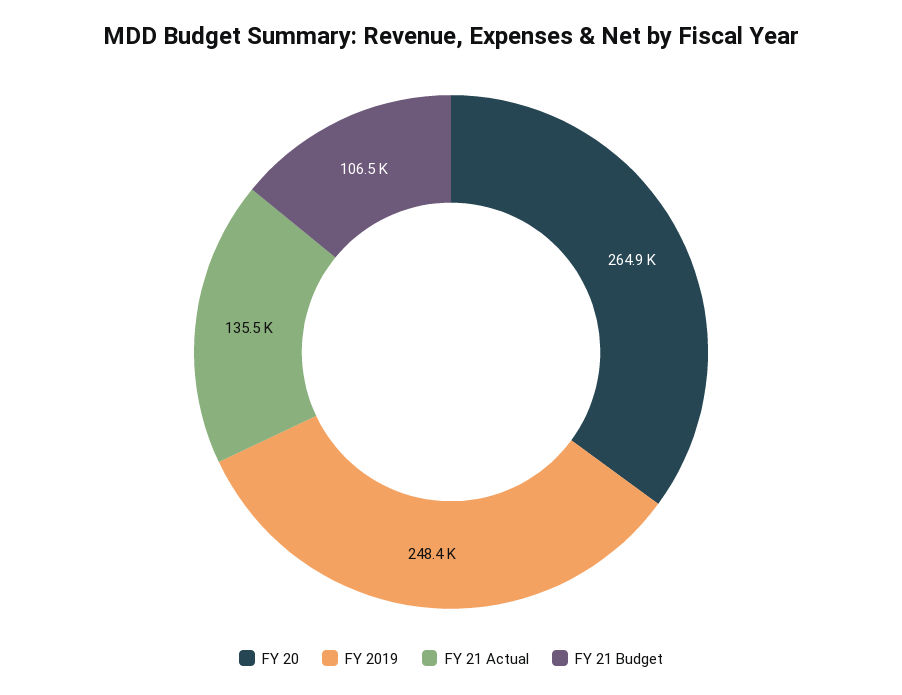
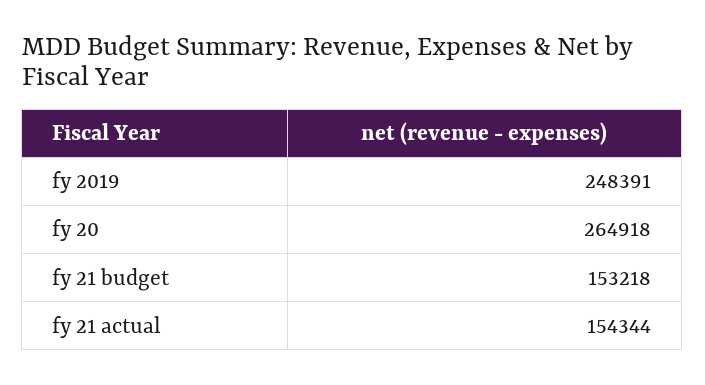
  {
    "FY 20": 264918,
    "FY 2019": 248391,
-   "FY 21 Actual": 135500,
+   "FY 21 Actual": 154344,
-   "FY 21 Budget": 106500
+   "FY 21 Budget": 153218
  }

